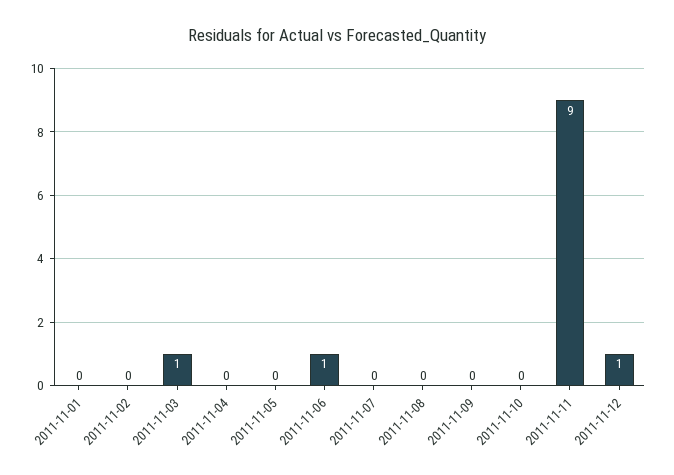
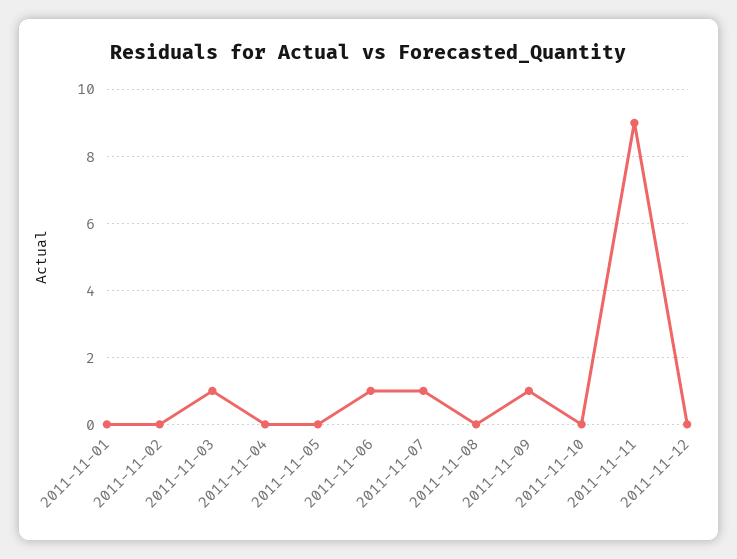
  {
    "2011-11-01": 0,
    "2011-11-02": 0,
    "2011-11-03": 1,
    "2011-11-04": 0,
    "2011-11-05": 0,
    "2011-11-06": 1,
-   "2011-11-07": 0,
+   "2011-11-07": 1,
    "2011-11-08": 0,
-   "2011-11-09": 0,
+   "2011-11-09": 1,
    "2011-11-10": 0,
    "2011-11-11": 9,
-   "2011-11-12": 1
+   "2011-11-12": 0
  }

